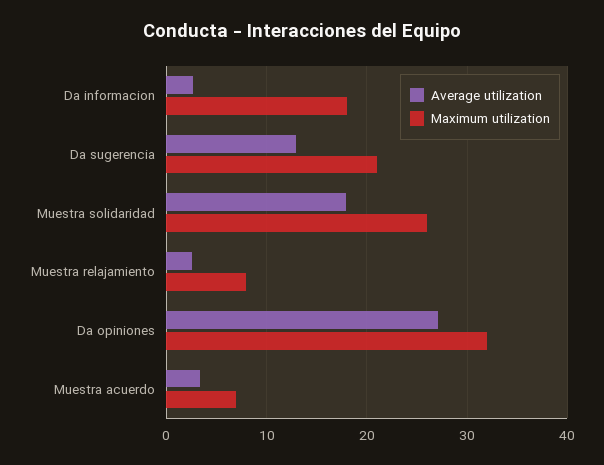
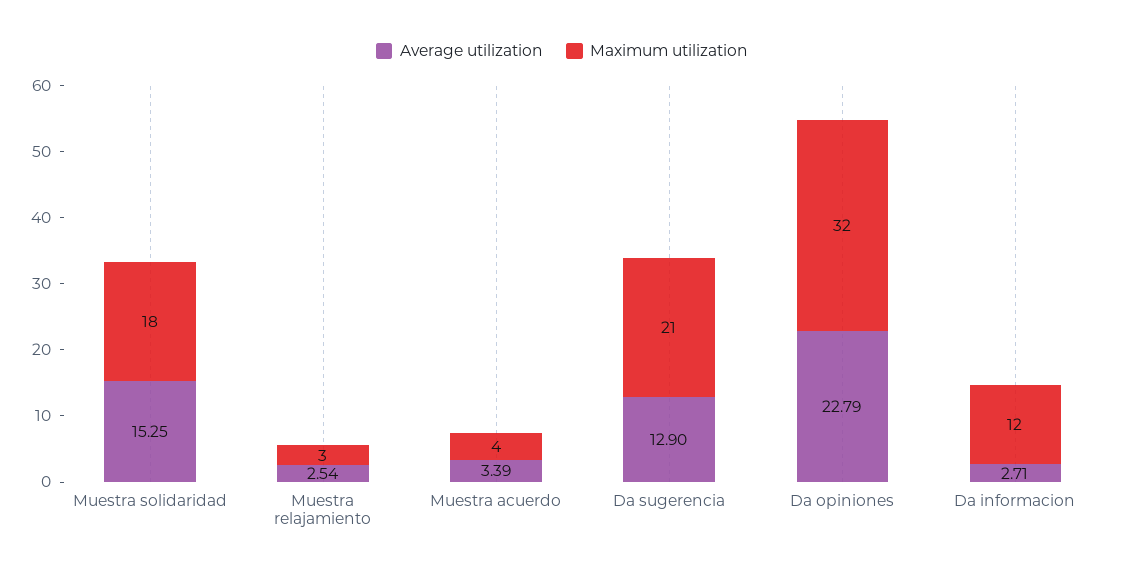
  {
    "Average utilization": {
      "Da informacion": 2.71,
      "Da sugerencia": 12.9,
-     "Muestra solidaridad": 18,
+     "Muestra solidaridad": 15.25,
      "Muestra relajamiento": 2.54,
-     "Da opiniones": 27,
+     "Da opiniones": 22.79,
      "Muestra acuerdo": 3.39
    },
    "Maximum utilization": {
-     "Da informacion": 18,
+     "Da informacion": 12,
      "Da sugerencia": 21,
-     "Muestra solidaridad": 26,
+     "Muestra solidaridad": 18,
-     "Muestra relajamiento": 8,
+     "Muestra relajamiento": 3,
      "Da opiniones": 32,
-     "Muestra acuerdo": 7
+     "Muestra acuerdo": 4
    }
  }

